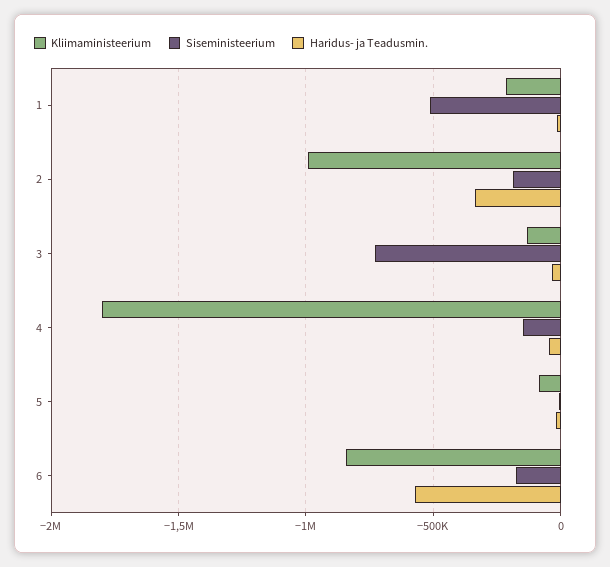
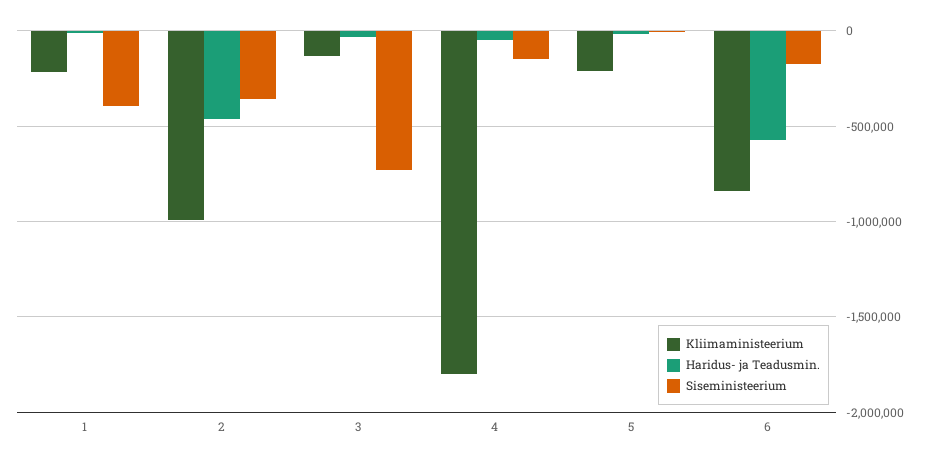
  {
    "Kliimaministeerium": {
      "1": -200000,
      "2": -1000000,
      "3": -150000,
      "4": -1800000,
-     "5": -100000,
+     "5": -200000,
      "6": -850000
    },
    "Siseministeerium": {
-     "1": -500000,
+     "1": -400000,
-     "2": -200000,
+     "2": -350000,
      "3": -750000,
      "4": -150000,
      "5": 0,
      "6": -200000
    },
    "Haridus- ja Teadusmin.": {
      "1": 0,
-     "2": -350000,
+     "2": -450000,
      "3": -50000,
      "4": -50000,
      "5": 0,
      "6": -550000
    }
  }

